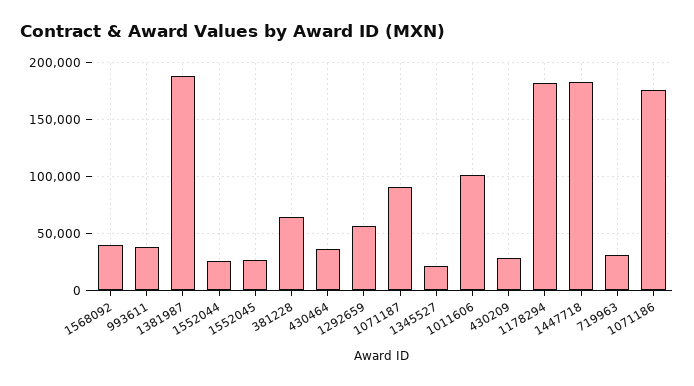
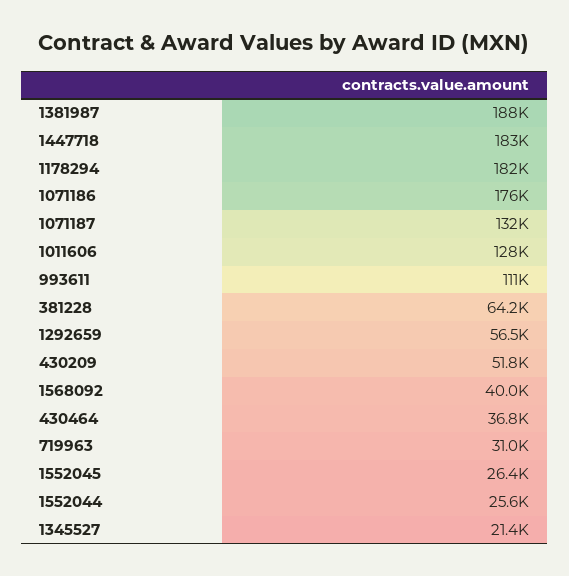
  {
    "1568092": 40000,
-   "993611": 40000,
+   "993611": 111000,
    "1381987": 188000,
    "1552044": 25600,
    "1552045": 26400,
    "381228": 64200,
    "430464": 36800,
    "1292659": 56500,
-   "1071187": 90000,
+   "1071187": 132000,
    "1345527": 21400,
-   "1011606": 100000,
+   "1011606": 128000,
-   "430209": 30000,
+   "430209": 51800,
    "1178294": 182000,
    "1447718": 183000,
    "719963": 31000,
    "1071186": 176000
  }

